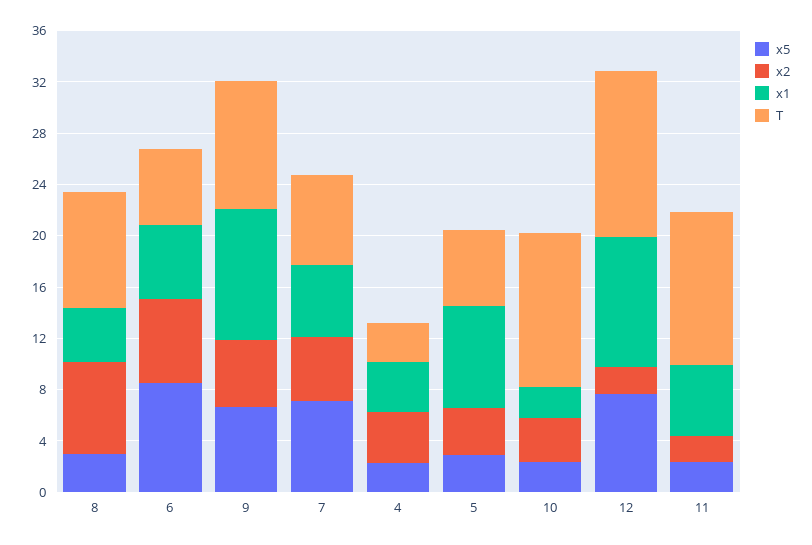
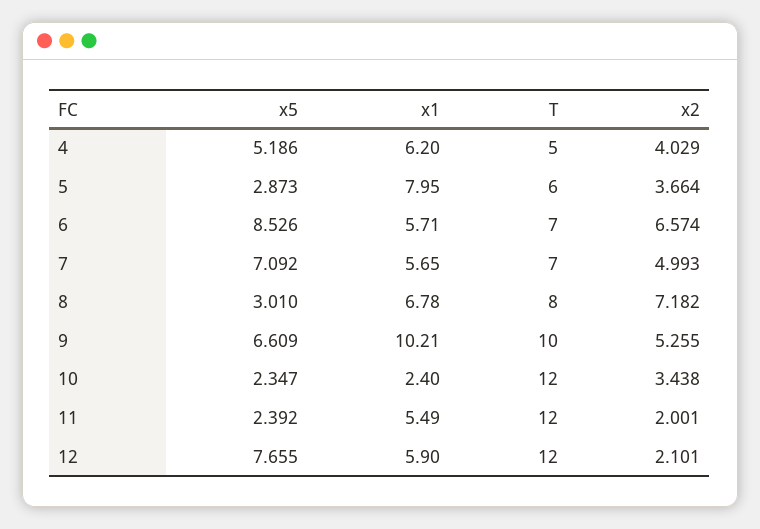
  {
    "x5": {
      "8": 3.01,
      "6": 8.526,
      "9": 6.609,
      "7": 7.092,
-     "4": 2,
+     "4": 5.186,
      "5": 2.873,
      "10": 2.347,
      "12": 7.655,
      "11": 2.392
    },
    "x2": {
      "8": 7.182,
      "6": 6.574,
      "9": 5.255,
      "7": 4.993,
      "4": 4.029,
      "5": 3.664,
      "10": 3.438,
      "12": 2.101,
      "11": 2.001
    },
    "x1": {
-     "8": 4,
+     "8": 6.78,
      "6": 5.71,
      "9": 10.21,
      "7": 5.65,
-     "4": 4,
+     "4": 6.2,
      "5": 7.95,
      "10": 2.4,
-     "12": 10,
+     "12": 5.9,
      "11": 5.49
    },
    "T": {
-     "8": 9,
+     "8": 8,
-     "6": 6,
+     "6": 7,
      "9": 10,
      "7": 7,
-     "4": 3,
+     "4": 5,
      "5": 6,
      "10": 12,
-     "12": 13,
+     "12": 12,
      "11": 12
    }
  }

